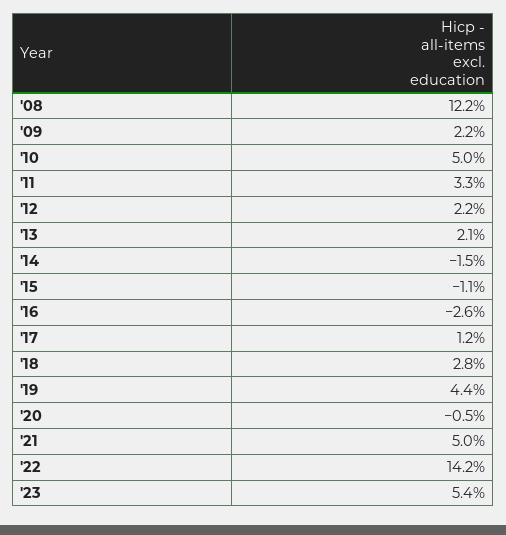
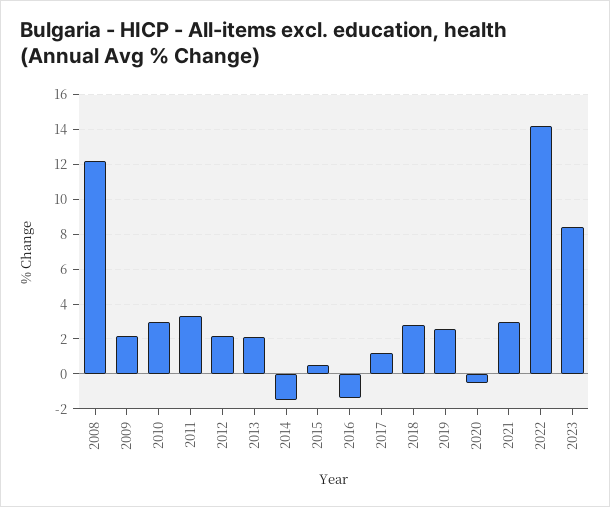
  {
    "'08": 12.2,
    "'09": 2.2,
-   "'10": 5,
+   "'10": 3,
    "'11": 3.3,
    "'12": 2.2,
    "'13": 2.1,
    "'14": -1.5,
-   "'15": -1.1,
+   "'15": 0.5,
-   "'16": -2.6,
+   "'16": -1.5,
    "'17": 1.2,
    "'18": 2.8,
-   "'19": 4.4,
+   "'19": 2.5,
    "'20": -0.5,
-   "'21": 5,
+   "'21": 3,
    "'22": 14.2,
-   "'23": 5.4
+   "'23": 8.5
  }

